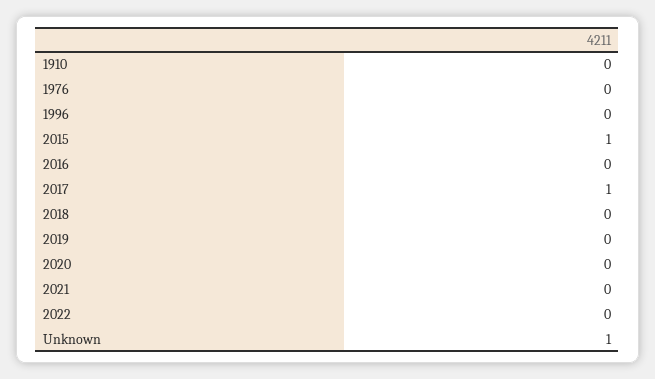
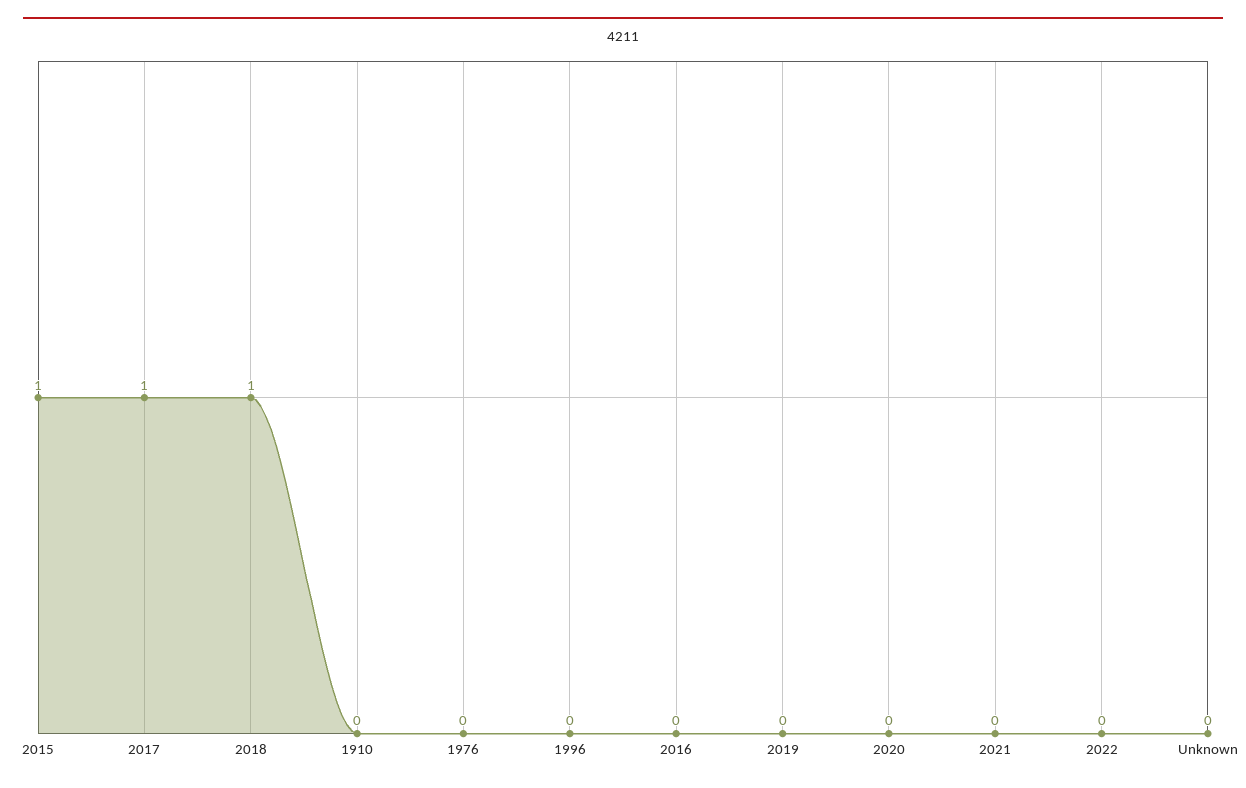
  {
    "1910": 0,
    "1976": 0,
    "1996": 0,
    "2015": 1,
    "2016": 0,
    "2017": 1,
-   "2018": 0,
+   "2018": 1,
    "2019": 0,
    "2020": 0,
    "2021": 0,
    "2022": 0,
-   "Unknown": 1
+   "Unknown": 0
  }

